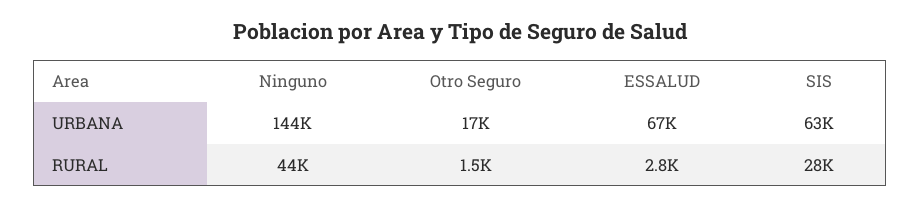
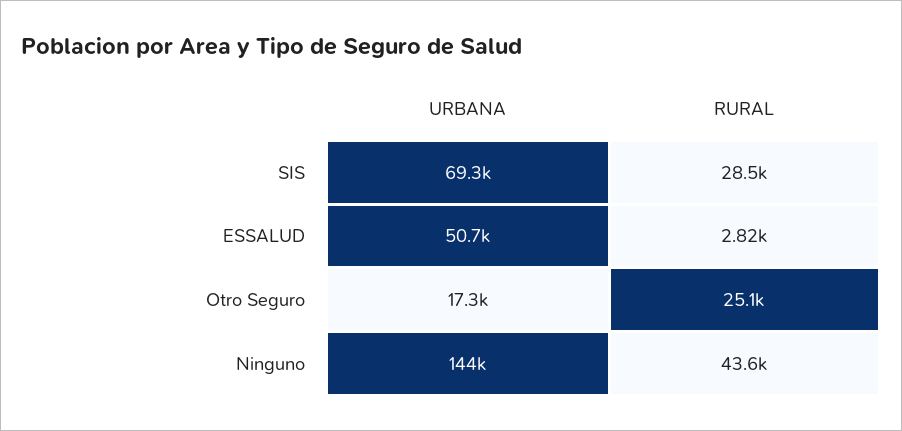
  {
    "Ninguno": {
      "URBANA": 144000,
      "RURAL": 43600
    },
    "Otro Seguro": {
      "URBANA": 17300,
-     "RURAL": 1500
+     "RURAL": 25100
    },
    "ESSALUD": {
-     "URBANA": 67000,
+     "URBANA": 50700,
      "RURAL": 2820
    },
    "SIS": {
-     "URBANA": 63000,
+     "URBANA": 69300,
      "RURAL": 28500
    }
  }

